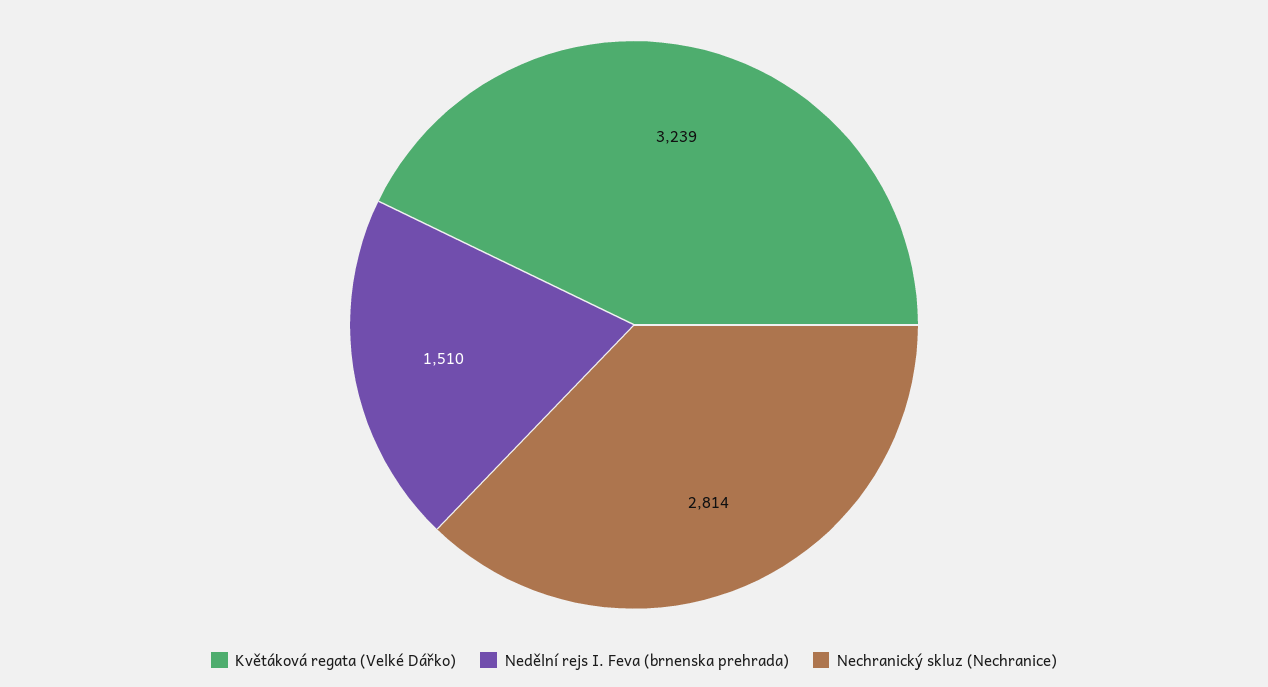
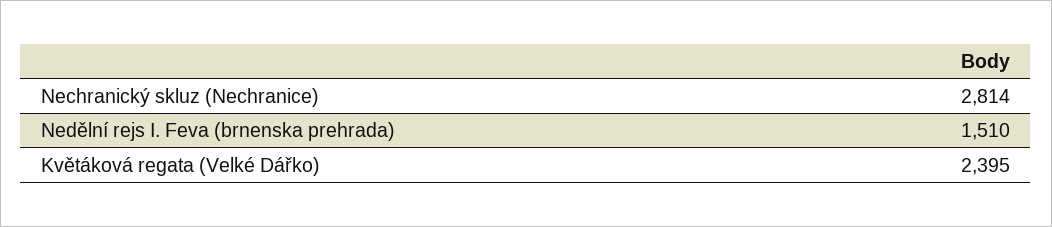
  {
-   "Květáková regata (Velké Dářko)": 3239,
+   "Květáková regata (Velké Dářko)": 2395,
    "Nedělní rejs I. Feva (brnenska prehrada)": 1510,
    "Nechranický skluz (Nechranice)": 2814
  }

